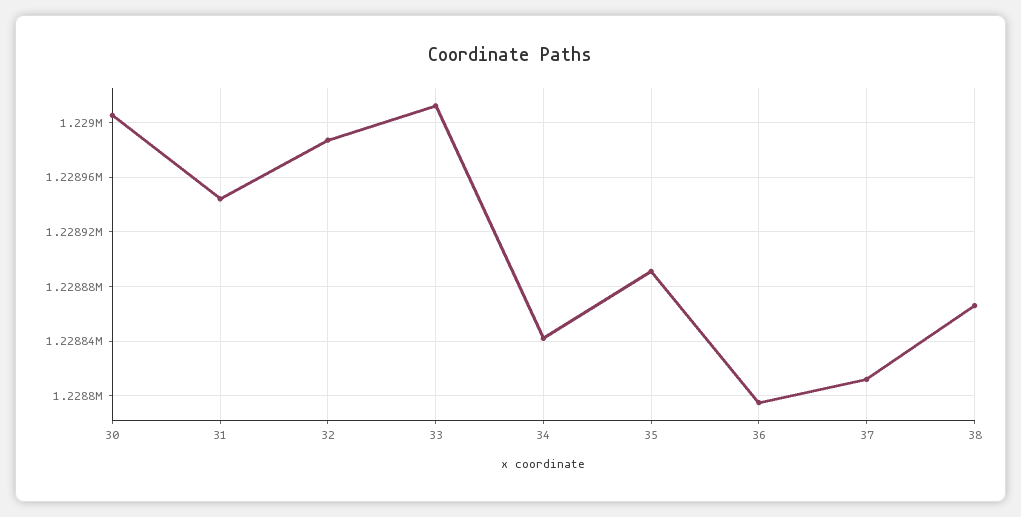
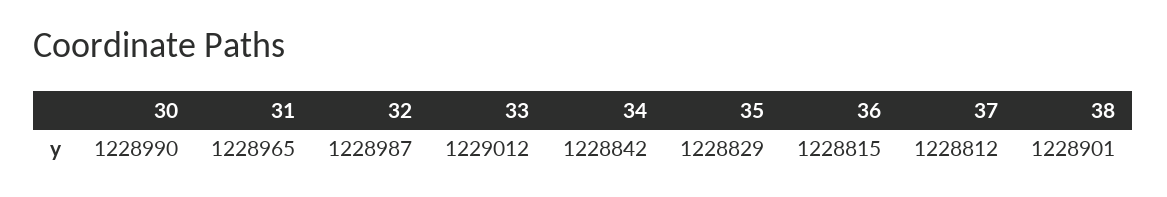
  {
-   "30": 1229005,
+   "30": 1228990,
-   "31": 1228945,
+   "31": 1228965,
    "32": 1228987,
    "33": 1229012,
    "34": 1228842,
-   "35": 1228890,
+   "35": 1228829,
-   "36": 1228795,
+   "36": 1228815,
    "37": 1228812,
-   "38": 1228865
+   "38": 1228901
  }

